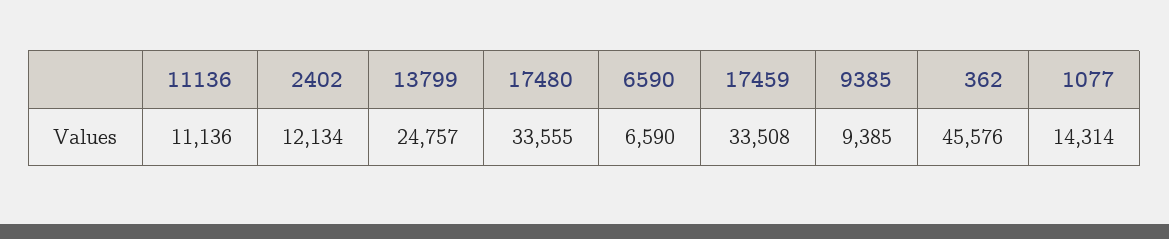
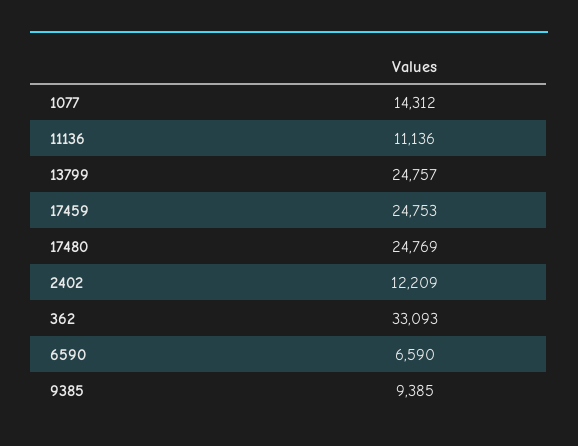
  {
    "11136": 11136,
-   "2402": 12134,
+   "2402": 12209,
    "13799": 24757,
-   "17480": 33555,
+   "17480": 24769,
    "6590": 6590,
-   "17459": 33508,
+   "17459": 24753,
    "9385": 9385,
-   "362": 45576,
+   "362": 33093,
-   "1077": 14314
+   "1077": 14312
  }

